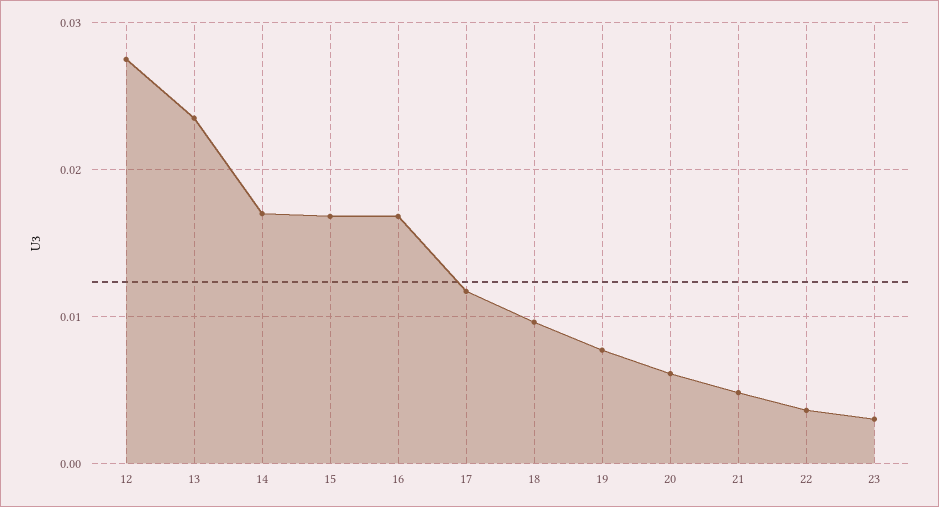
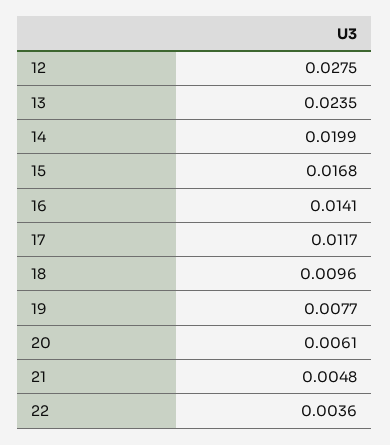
  {
    "12": 0.0275,
    "13": 0.0235,
-   "14": 0.017,
+   "14": 0.0199,
    "15": 0.0168,
-   "16": 0.017,
+   "16": 0.0141,
    "17": 0.0117,
    "18": 0.0096,
    "19": 0.0077,
    "20": 0.0061,
    "21": 0.0048,
-   "22": 0.0036,
+   "22": 0.0036
-   "23": 0.003
  }

